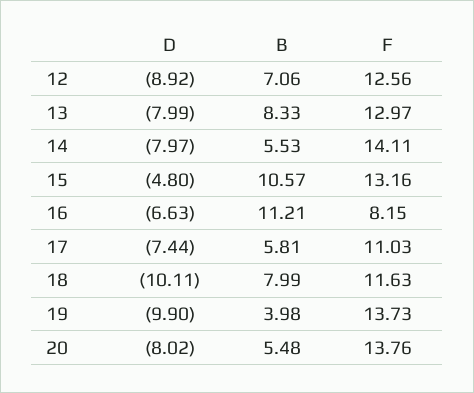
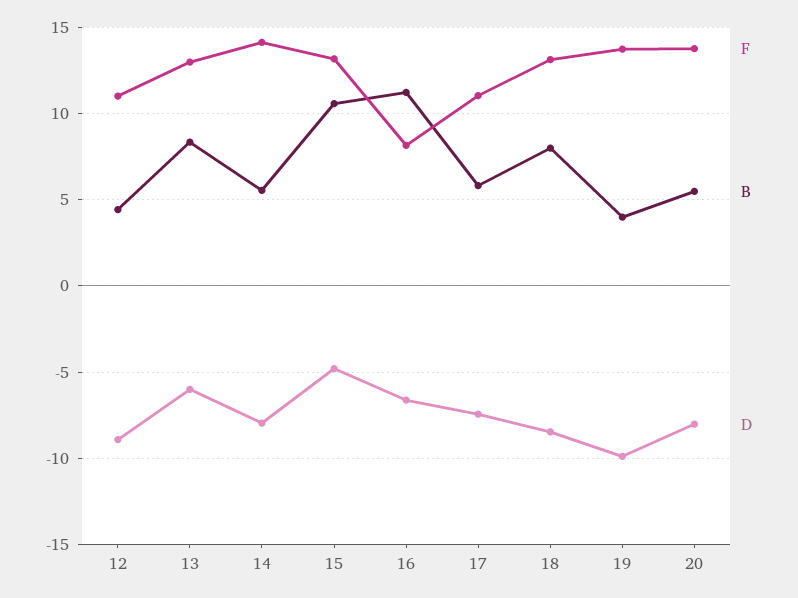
  {
    "D": {
      "12": -8.92,
-     "13": -7.99,
+     "13": -6,
      "14": -7.97,
      "15": -4.8,
      "16": -6.63,
      "17": -7.44,
-     "18": -10.11,
+     "18": -8.5,
      "19": -9.9,
      "20": -8.02
    },
    "B": {
-     "12": 7.06,
+     "12": 4.5,
      "13": 8.33,
      "14": 5.53,
      "15": 10.57,
      "16": 11.21,
      "17": 5.81,
      "18": 7.99,
      "19": 3.98,
      "20": 5.48
    },
    "F": {
-     "12": 12.56,
+     "12": 11,
      "13": 12.97,
      "14": 14.11,
      "15": 13.16,
      "16": 8.15,
      "17": 11.03,
-     "18": 11.63,
+     "18": 13,
      "19": 13.73,
      "20": 13.76
    }
  }

